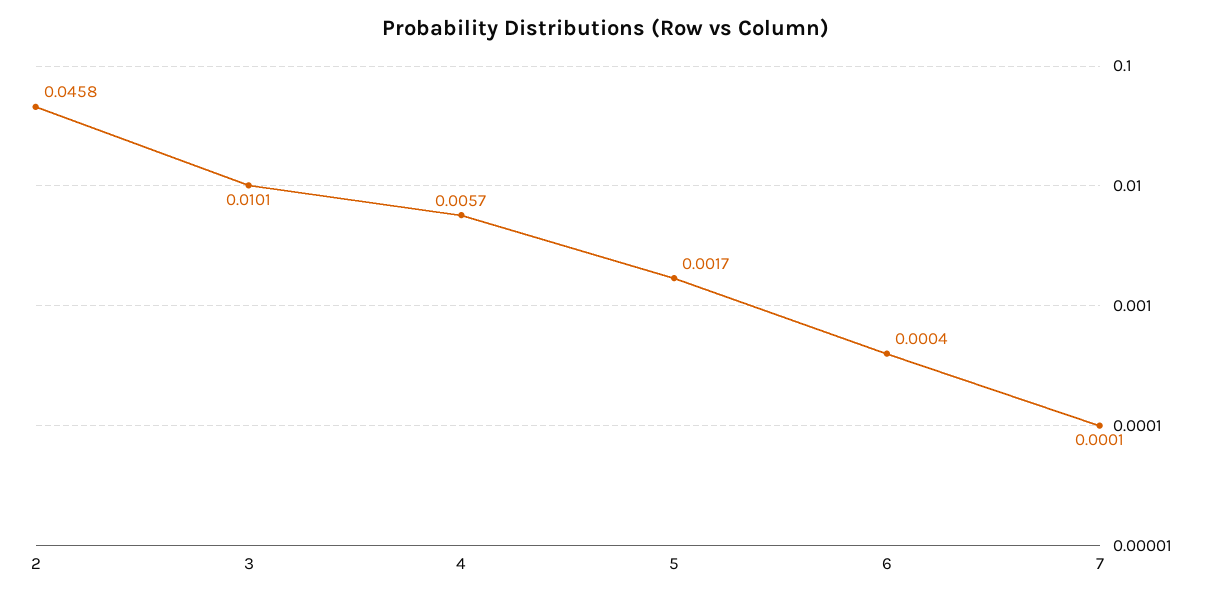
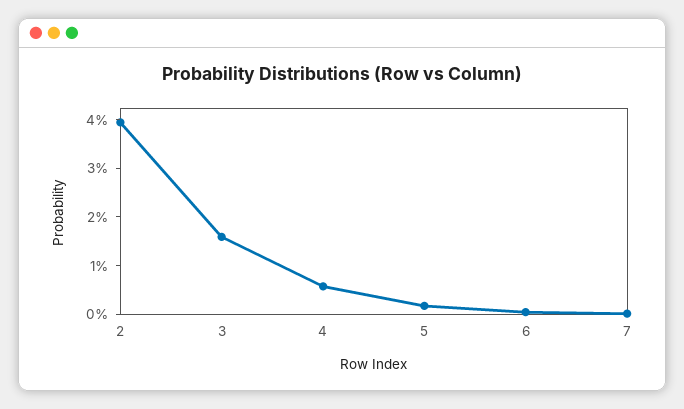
  {
-   "2": 0.0458,
+   "2": 0.04,
-   "3": 0.0101,
+   "3": 0.016,
    "4": 0.0057,
    "5": 0.0017,
    "6": 0.0004,
    "7": 0.0001
  }

